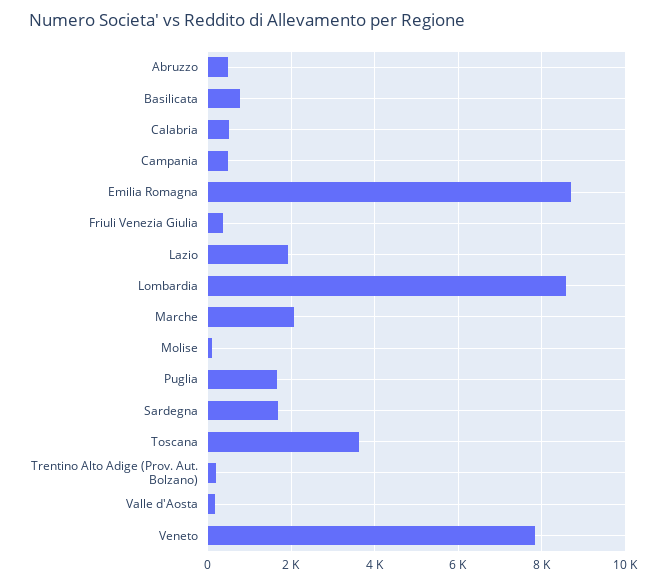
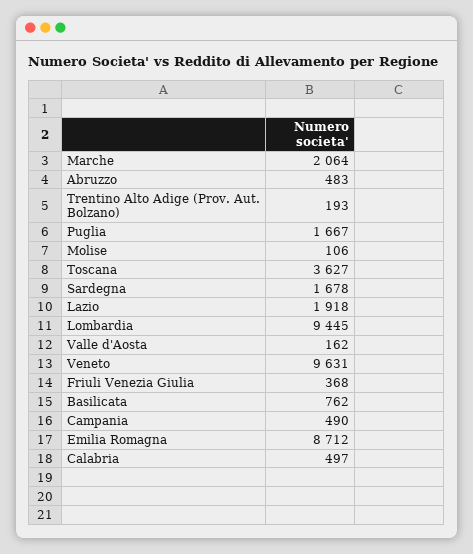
  {
    "Abruzzo": 483,
    "Basilicata": 762,
    "Calabria": 497,
    "Campania": 490,
    "Emilia Romagna": 8712,
    "Friuli Venezia Giulia": 368,
    "Lazio": 1918,
-   "Lombardia": 8600,
+   "Lombardia": 9445,
    "Marche": 2064,
    "Molise": 106,
    "Puglia": 1667,
    "Sardegna": 1678,
    "Toscana": 3627,
    "Trentino Alto Adige (Prov. Aut. Bolzano)": 193,
    "Valle d'Aosta": 162,
-   "Veneto": 7800
+   "Veneto": 9631
  }

